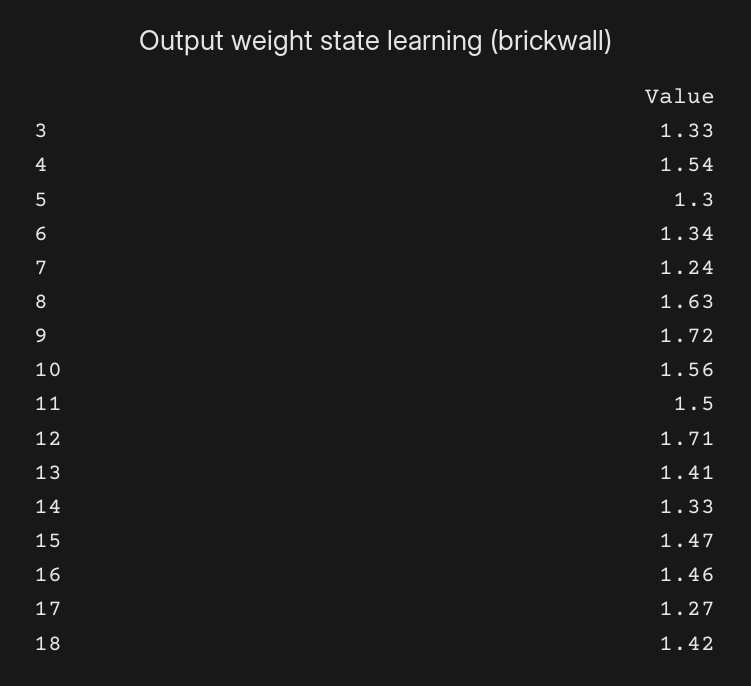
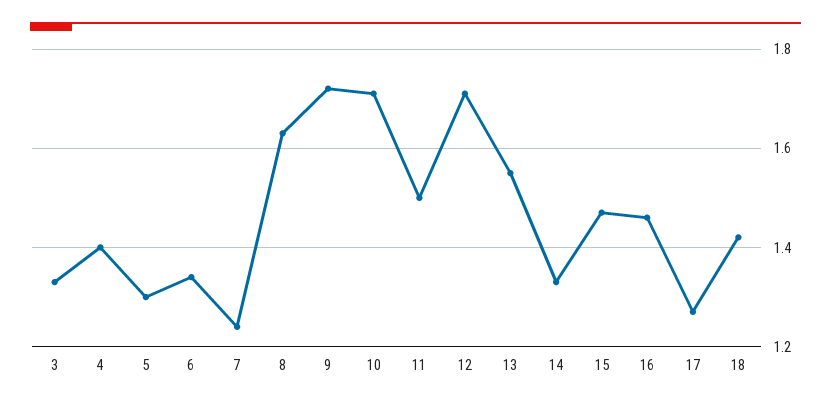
  {
    "3": 1.33,
-   "4": 1.54,
+   "4": 1.4,
    "5": 1.3,
    "6": 1.34,
    "7": 1.24,
    "8": 1.63,
    "9": 1.72,
-   "10": 1.56,
+   "10": 1.7,
    "11": 1.5,
    "12": 1.71,
-   "13": 1.41,
+   "13": 1.55,
    "14": 1.33,
    "15": 1.47,
    "16": 1.46,
    "17": 1.27,
    "18": 1.42
  }

